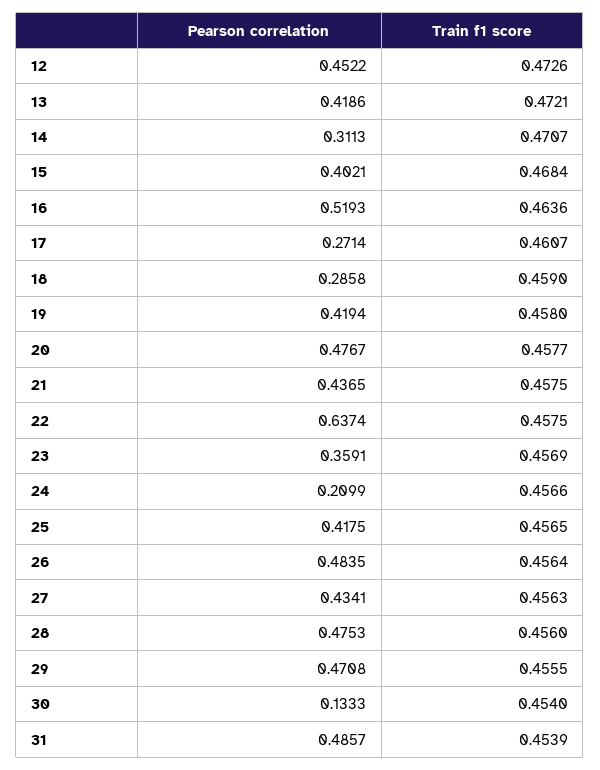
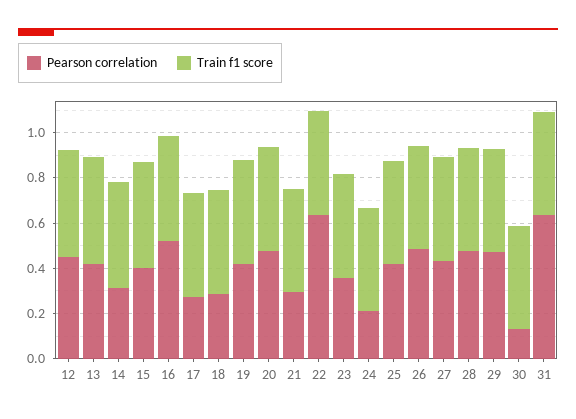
  {
    "Pearson correlation": {
      "12": 0.4522,
      "13": 0.4186,
      "14": 0.3113,
      "15": 0.4021,
      "16": 0.5193,
      "17": 0.2714,
      "18": 0.2858,
      "19": 0.4194,
      "20": 0.4767,
-     "21": 0.4365,
+     "21": 0.3,
      "22": 0.6374,
      "23": 0.3591,
      "24": 0.2099,
      "25": 0.4175,
      "26": 0.4835,
      "27": 0.4341,
      "28": 0.4753,
      "29": 0.4708,
      "30": 0.1333,
-     "31": 0.4857
+     "31": 0.65
    },
    "Train f1 score": {
      "12": 0.4726,
      "13": 0.4721,
      "14": 0.4707,
      "15": 0.4684,
      "16": 0.4636,
      "17": 0.4607,
      "18": 0.459,
      "19": 0.458,
      "20": 0.4577,
      "21": 0.4575,
      "22": 0.4575,
      "23": 0.4569,
      "24": 0.4566,
      "25": 0.4565,
      "26": 0.4564,
      "27": 0.4563,
      "28": 0.456,
      "29": 0.4555,
      "30": 0.454,
      "31": 0.4539
    }
  }

